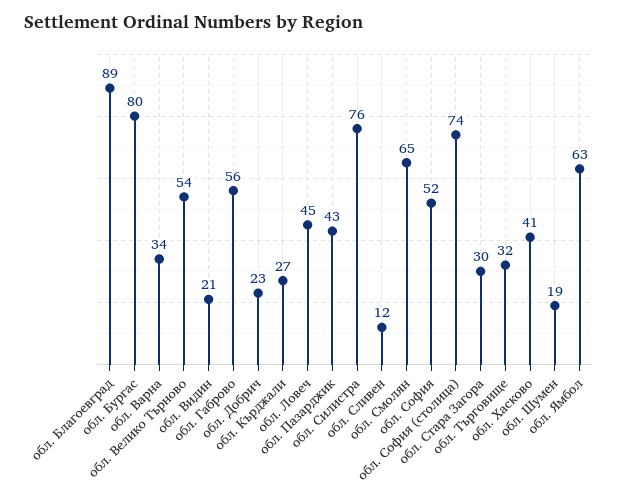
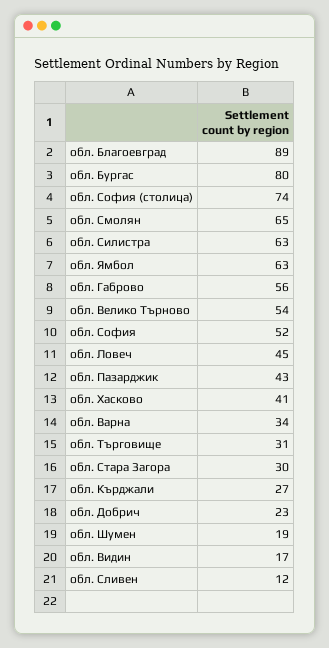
  {
    "обл. Благоевград": 89,
    "обл. Бургас": 80,
    "обл. Варна": 34,
    "обл. Велико Търново": 54,
-   "обл. Видин": 21,
+   "обл. Видин": 17,
    "обл. Габрово": 56,
    "обл. Добрич": 23,
    "обл. Кърджали": 27,
    "обл. Ловеч": 45,
    "обл. Пазарджик": 43,
-   "обл. Силистра": 76,
+   "обл. Силистра": 63,
    "обл. Сливен": 12,
    "обл. Смолян": 65,
    "обл. София": 52,
    "обл. София (столица)": 74,
    "обл. Стара Загора": 30,
-   "обл. Търговище": 32,
+   "обл. Търговище": 31,
    "обл. Хасково": 41,
    "обл. Шумен": 19,
    "обл. Ямбол": 63
  }

